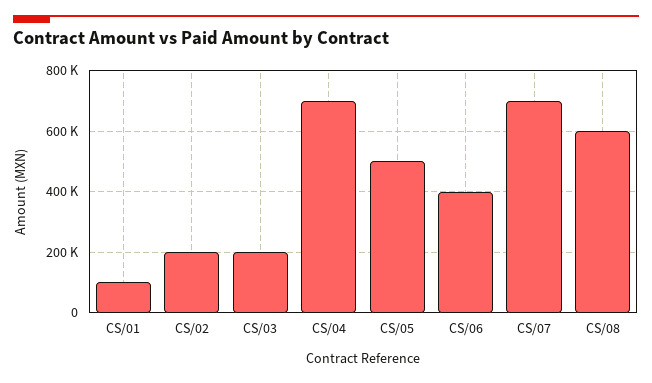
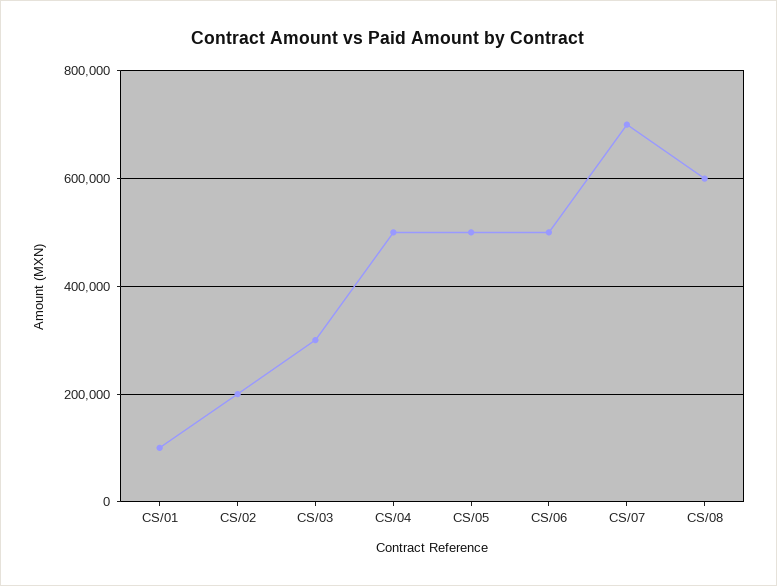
  {
    "CS/01": 100000,
    "CS/02": 200000,
-   "CS/03": 200000,
+   "CS/03": 300000,
-   "CS/04": 700000,
+   "CS/04": 500000,
    "CS/05": 500000,
-   "CS/06": 400000,
+   "CS/06": 500000,
    "CS/07": 700000,
    "CS/08": 600000
  }

